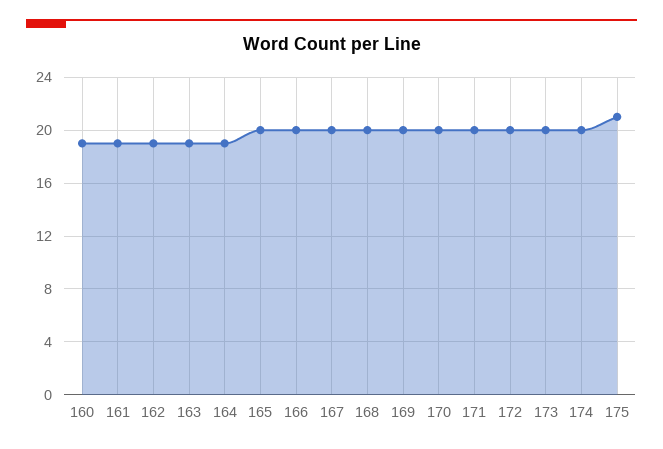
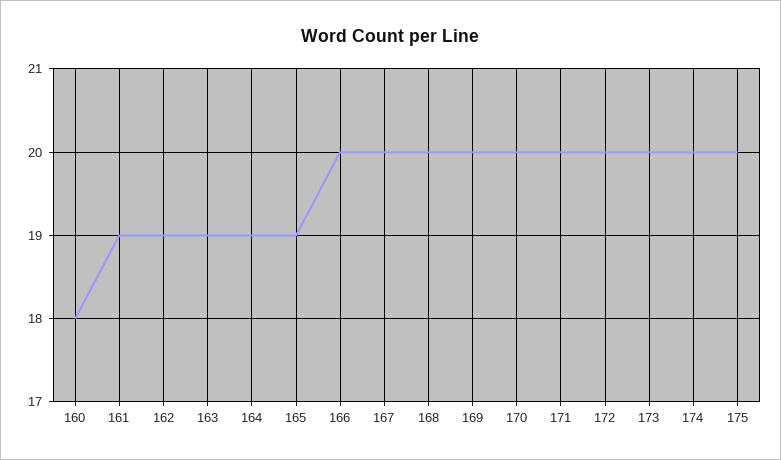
  {
-   "160": 19,
+   "160": 18,
    "161": 19,
    "162": 19,
    "163": 19,
    "164": 19,
-   "165": 20,
+   "165": 19,
    "166": 20,
    "167": 20,
    "168": 20,
    "169": 20,
    "170": 20,
    "171": 20,
    "172": 20,
    "173": 20,
    "174": 20,
-   "175": 21
+   "175": 20
  }

